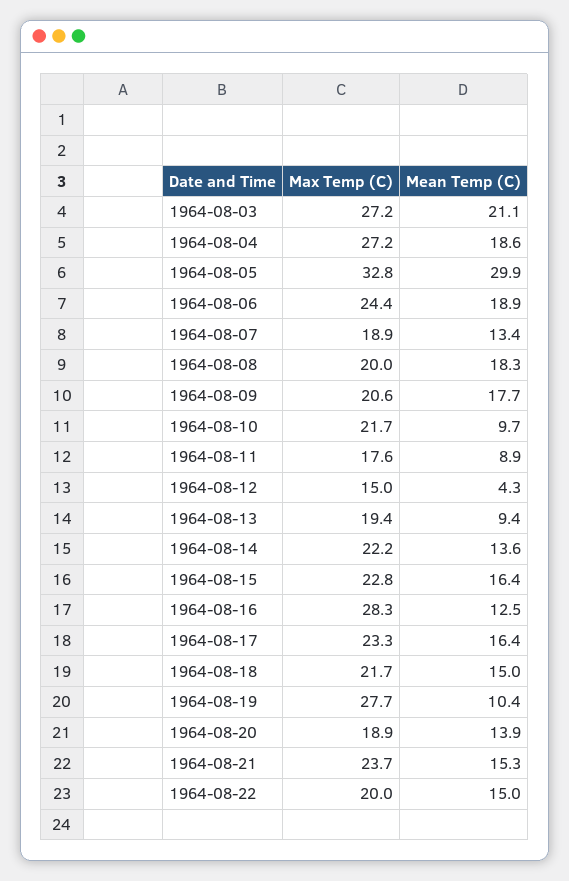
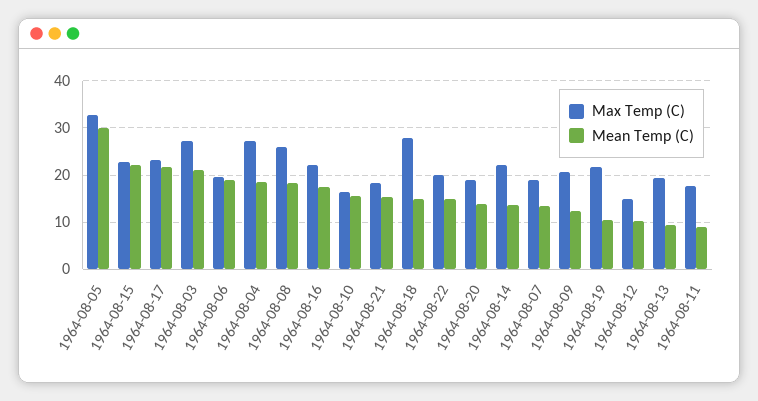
  {
    "Max Temp (C)": {
      "1964-08-03": 27.2,
      "1964-08-04": 27.2,
      "1964-08-05": 32.8,
-     "1964-08-06": 24.4,
+     "1964-08-06": 20,
      "1964-08-07": 18.9,
-     "1964-08-08": 20,
+     "1964-08-08": 26,
      "1964-08-09": 20.6,
-     "1964-08-10": 21.7,
+     "1964-08-10": 16,
      "1964-08-11": 17.6,
      "1964-08-12": 15,
      "1964-08-13": 19.4,
      "1964-08-14": 22.2,
      "1964-08-15": 22.8,
-     "1964-08-16": 28.3,
+     "1964-08-16": 22,
      "1964-08-17": 23.3,
-     "1964-08-18": 21.7,
+     "1964-08-18": 28,
-     "1964-08-19": 27.7,
+     "1964-08-19": 22,
      "1964-08-20": 18.9,
-     "1964-08-21": 23.7,
+     "1964-08-21": 18,
      "1964-08-22": 20
    },
    "Mean Temp (C)": {
      "1964-08-03": 21.1,
      "1964-08-04": 18.6,
      "1964-08-05": 29.9,
      "1964-08-06": 18.9,
      "1964-08-07": 13.4,
      "1964-08-08": 18.3,
-     "1964-08-09": 17.7,
+     "1964-08-09": 12,
-     "1964-08-10": 9.7,
+     "1964-08-10": 16,
      "1964-08-11": 8.9,
-     "1964-08-12": 4.3,
+     "1964-08-12": 10,
      "1964-08-13": 9.4,
      "1964-08-14": 13.6,
-     "1964-08-15": 16.4,
+     "1964-08-15": 22,
-     "1964-08-16": 12.5,
+     "1964-08-16": 18,
-     "1964-08-17": 16.4,
+     "1964-08-17": 22,
      "1964-08-18": 15,
      "1964-08-19": 10.4,
      "1964-08-20": 13.9,
      "1964-08-21": 15.3,
      "1964-08-22": 15
    }
  }

